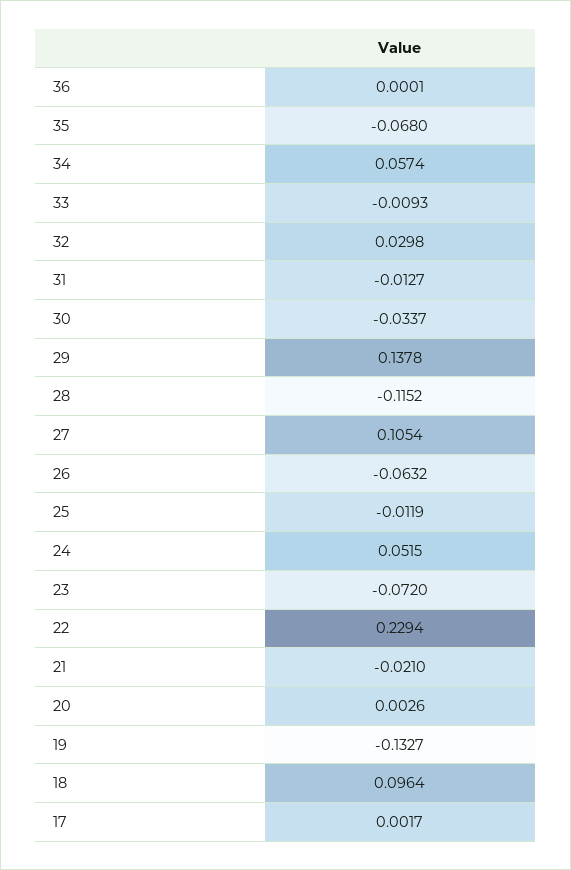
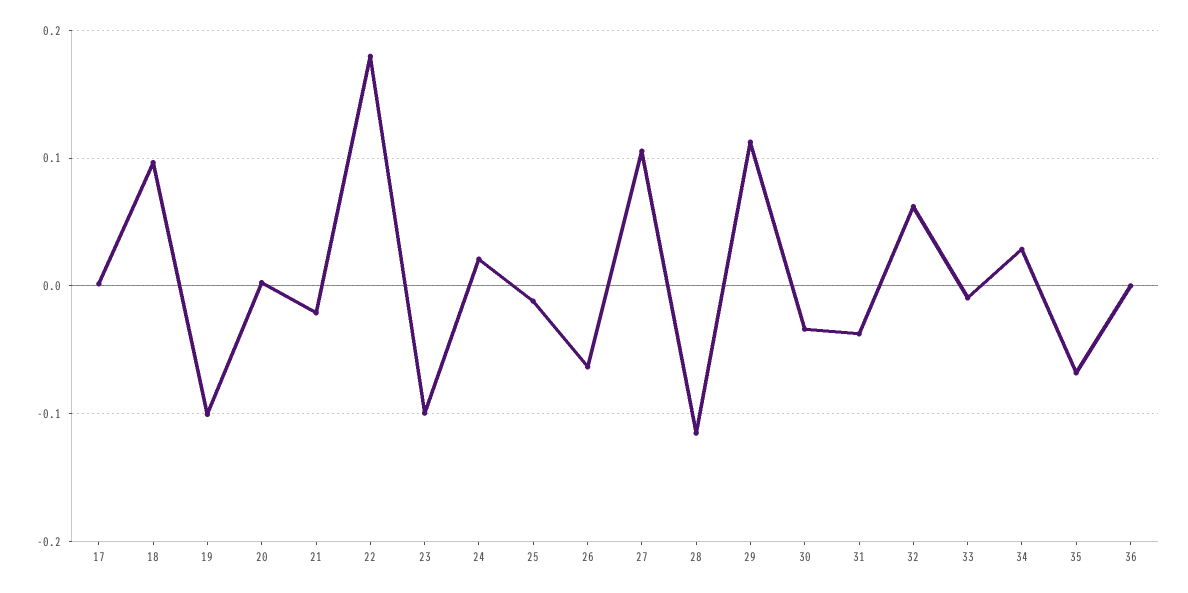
  {
    "36": 0.0001,
    "35": -0.068,
-   "34": 0.0574,
+   "34": 0.03,
    "33": -0.0093,
-   "32": 0.0298,
+   "32": 0.06,
-   "31": -0.0127,
+   "31": -0.04,
    "30": -0.0337,
-   "29": 0.1378,
+   "29": 0.11,
    "28": -0.1152,
    "27": 0.1054,
    "26": -0.0632,
    "25": -0.0119,
-   "24": 0.0515,
+   "24": 0.02,
-   "23": -0.072,
+   "23": -0.1,
-   "22": 0.2294,
+   "22": 0.18,
    "21": -0.021,
    "20": 0.0026,
-   "19": -0.1327,
+   "19": -0.1,
    "18": 0.0964,
    "17": 0.0017
  }

